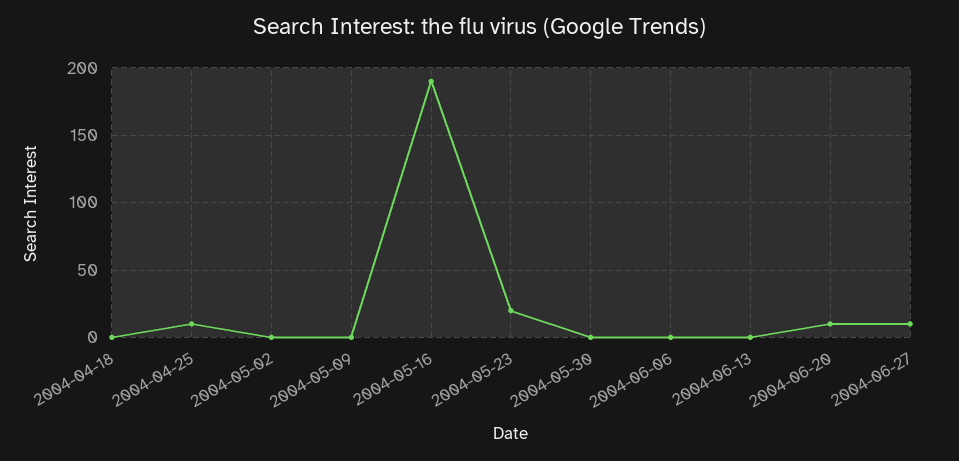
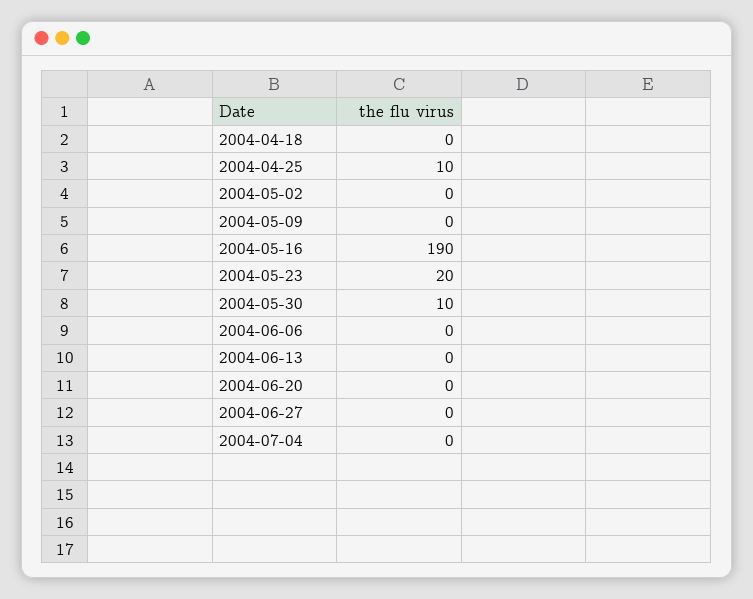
  {
    "2004-04-18": 0,
    "2004-04-25": 10,
    "2004-05-02": 0,
    "2004-05-09": 0,
    "2004-05-16": 190,
    "2004-05-23": 20,
-   "2004-05-30": 0,
+   "2004-05-30": 10,
    "2004-06-06": 0,
    "2004-06-13": 0,
-   "2004-06-20": 10,
+   "2004-06-20": 0,
-   "2004-06-27": 10
+   "2004-06-27": 0,
+   "2004-07-04": 0
  }

